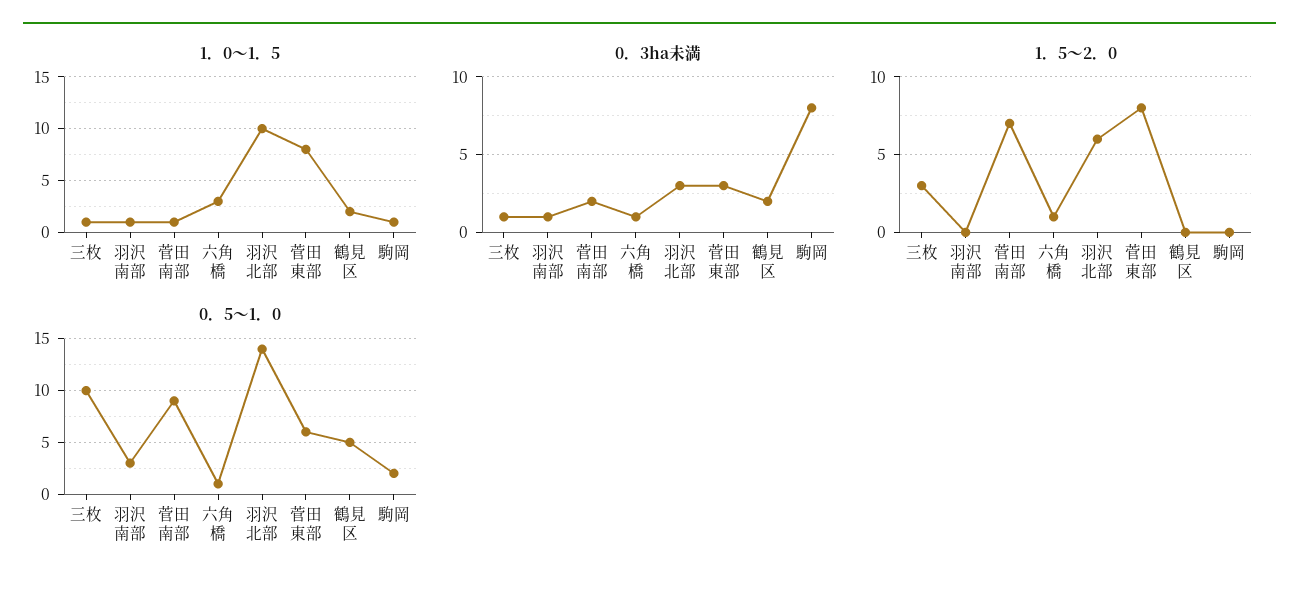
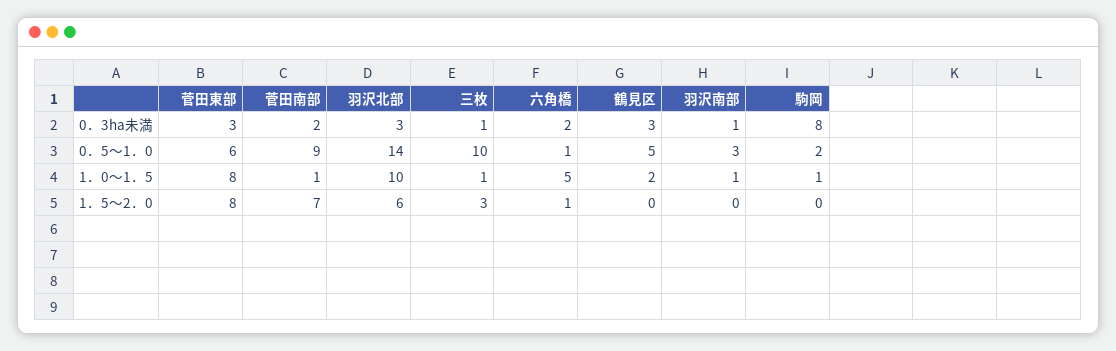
  {
    "1．0～1．5": {
      "三枚": 1,
      "羽沢南部": 1,
      "菅田南部": 1,
-     "六角橋": 3,
+     "六角橋": 5,
      "羽沢北部": 10,
      "菅田東部": 8,
      "鶴見区": 2,
      "駒岡": 1
    },
    "0．3ha未満": {
      "三枚": 1,
      "羽沢南部": 1,
      "菅田南部": 2,
-     "六角橋": 1,
+     "六角橋": 2,
      "羽沢北部": 3,
      "菅田東部": 3,
-     "鶴見区": 2,
+     "鶴見区": 3,
      "駒岡": 8
    },
    "1．5～2．0": {
      "三枚": 3,
      "羽沢南部": 0,
      "菅田南部": 7,
      "六角橋": 1,
      "羽沢北部": 6,
      "菅田東部": 8,
      "鶴見区": 0,
      "駒岡": 0
    },
    "0．5～1．0": {
      "三枚": 10,
      "羽沢南部": 3,
      "菅田南部": 9,
      "六角橋": 1,
      "羽沢北部": 14,
      "菅田東部": 6,
      "鶴見区": 5,
      "駒岡": 2
    }
  }

